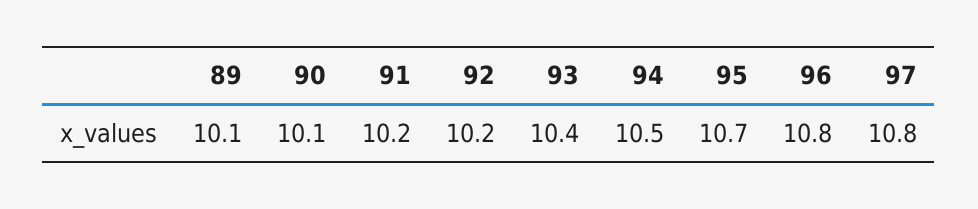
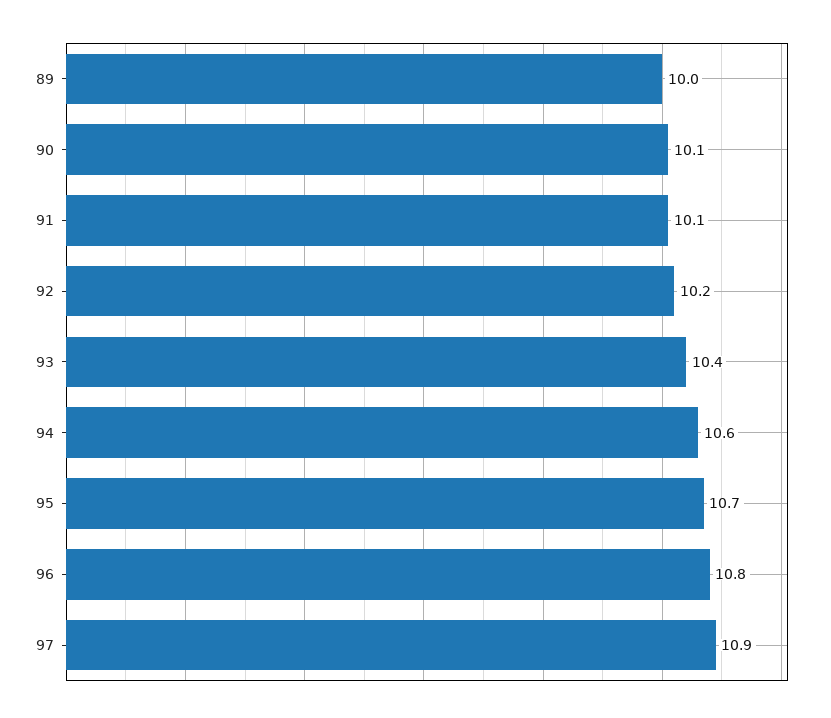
  {
-   "89": 10.1,
+   "89": 10,
    "90": 10.1,
-   "91": 10.2,
+   "91": 10.1,
    "92": 10.2,
    "93": 10.4,
-   "94": 10.5,
+   "94": 10.6,
    "95": 10.7,
    "96": 10.8,
-   "97": 10.8
+   "97": 10.9
  }

